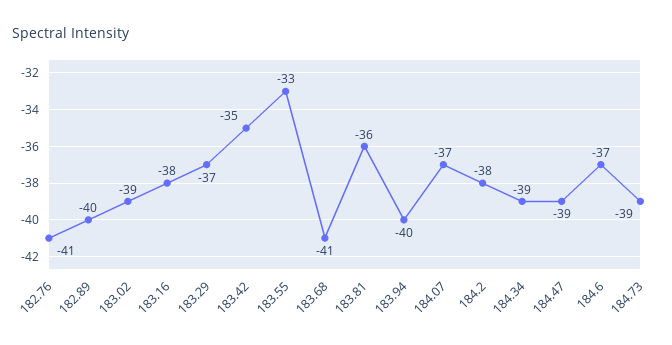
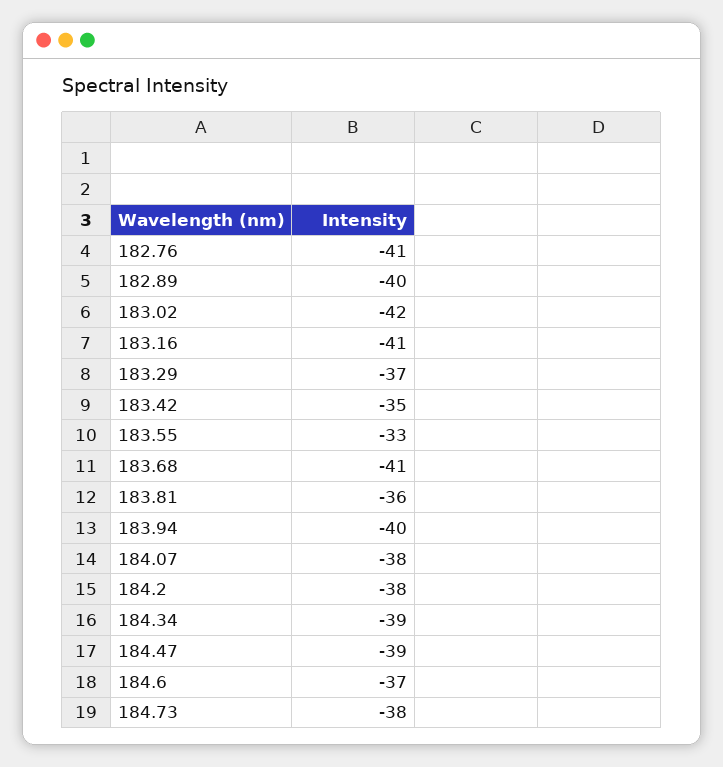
  {
    "182.76": -41,
    "182.89": -40,
-   "183.02": -39,
+   "183.02": -42,
-   "183.16": -38,
+   "183.16": -41,
    "183.29": -37,
    "183.42": -35,
    "183.55": -33,
    "183.68": -41,
    "183.81": -36,
    "183.94": -40,
-   "184.07": -37,
+   "184.07": -38,
    "184.2": -38,
    "184.34": -39,
    "184.47": -39,
    "184.6": -37,
-   "184.73": -39
+   "184.73": -38
  }

